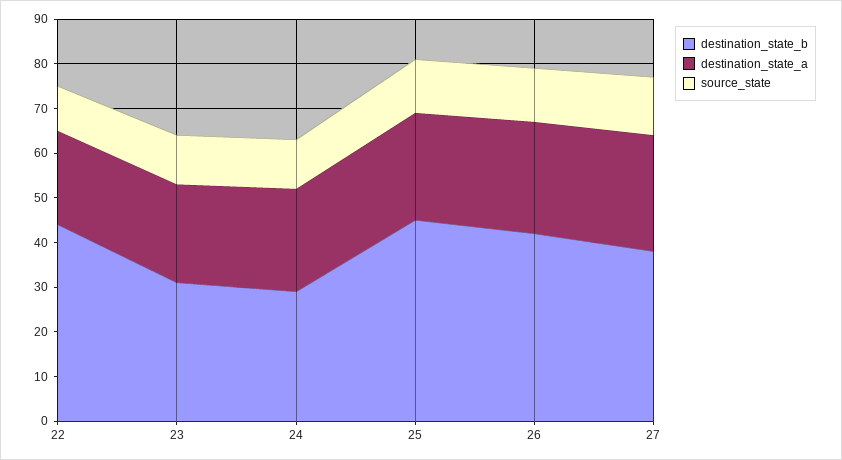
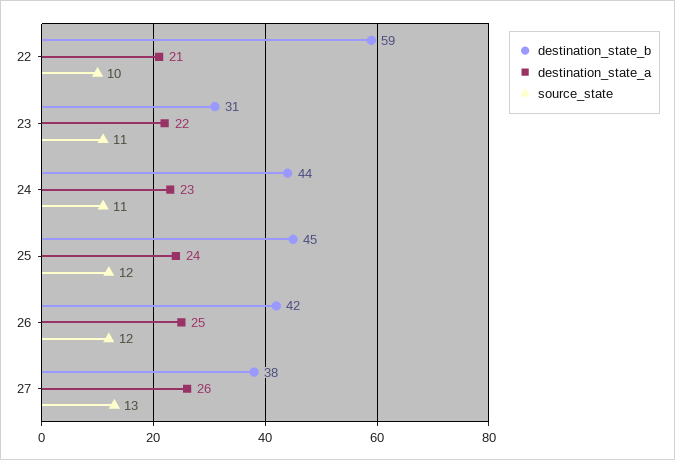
  {
    "destination_state_b": {
-     "22": 45,
+     "22": 59,
      "23": 31,
-     "24": 30,
+     "24": 44,
      "25": 45,
      "26": 42,
      "27": 38
    },
    "destination_state_a": {
      "22": 21,
      "23": 22,
      "24": 23,
      "25": 24,
      "26": 25,
      "27": 26
    },
    "source_state": {
      "22": 10,
      "23": 11,
      "24": 11,
      "25": 12,
      "26": 12,
      "27": 13
    }
  }

